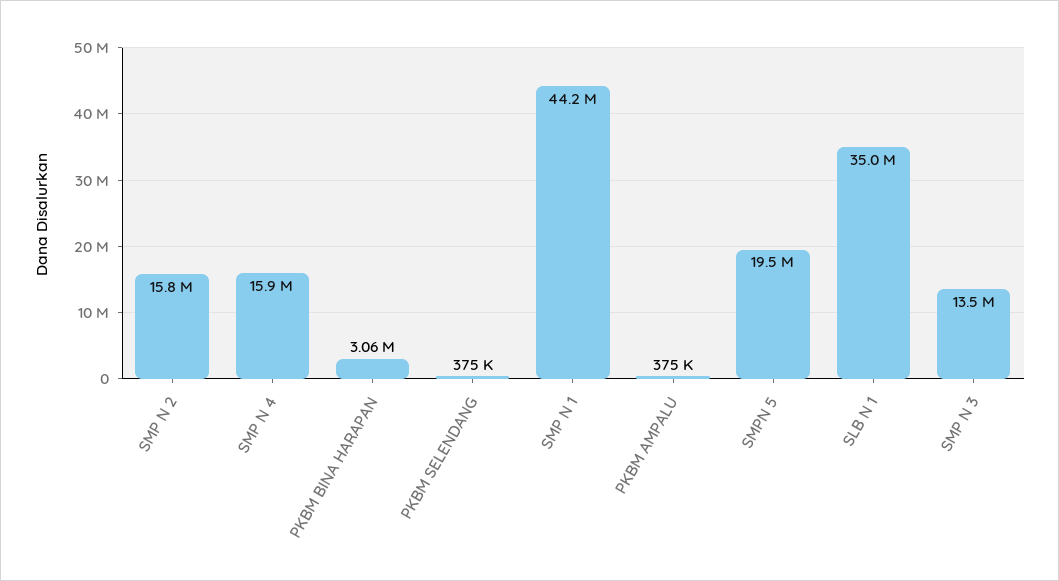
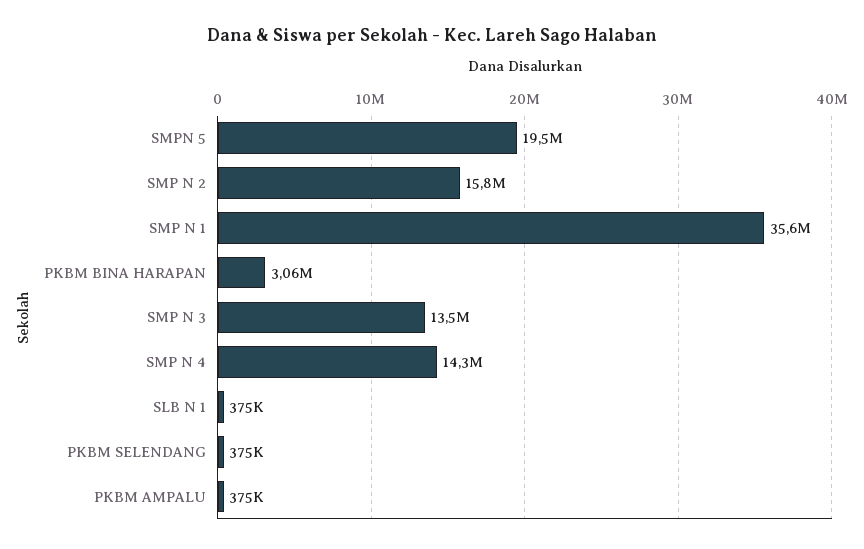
  {
    "SMP N 2": 15800000,
-   "SMP N 4": 15900000,
+   "SMP N 4": 14300000,
    "PKBM BINA HARAPAN": 3060000,
    "PKBM SELENDANG": 375000,
-   "SMP N 1": 44200000,
+   "SMP N 1": 35600000,
    "PKBM AMPALU": 375000,
    "SMPN 5": 19500000,
-   "SLB N 1": 35000000,
+   "SLB N 1": 375000,
    "SMP N 3": 13500000
  }

